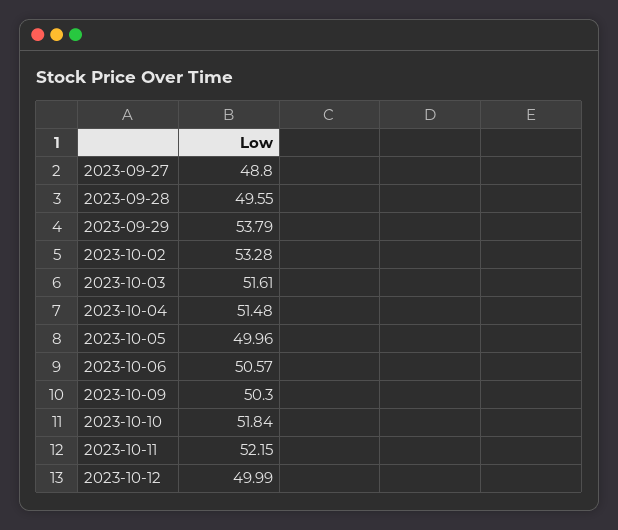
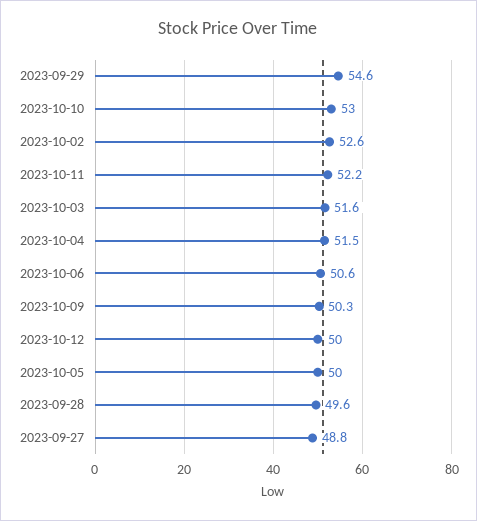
  {
    "2023-09-27": 48.8,
    "2023-09-28": 49.55,
-   "2023-09-29": 53.79,
+   "2023-09-29": 54.6,
-   "2023-10-02": 53.28,
+   "2023-10-02": 52.6,
    "2023-10-03": 51.61,
    "2023-10-04": 51.48,
    "2023-10-05": 49.96,
    "2023-10-06": 50.57,
    "2023-10-09": 50.3,
-   "2023-10-10": 51.84,
+   "2023-10-10": 53,
    "2023-10-11": 52.15,
    "2023-10-12": 49.99
  }

